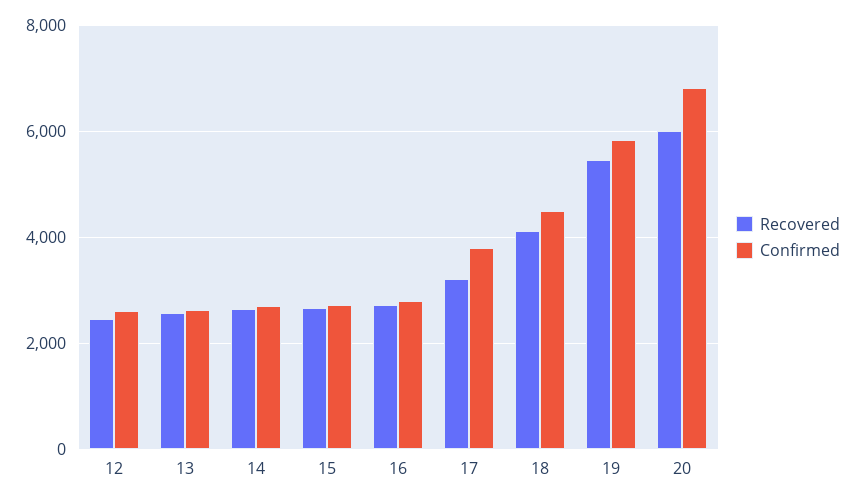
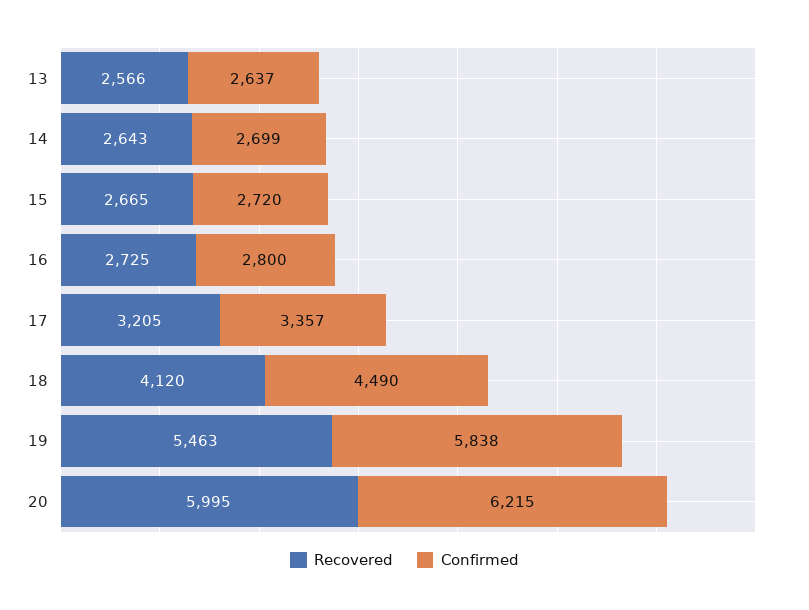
  {
    "Recovered": {
-     "12": 2400,
      "13": 2566,
      "14": 2643,
      "15": 2665,
      "16": 2725,
      "17": 3205,
      "18": 4120,
      "19": 5463,
      "20": 5995
    },
    "Confirmed": {
-     "12": 2600,
      "13": 2637,
      "14": 2699,
      "15": 2720,
      "16": 2800,
-     "17": 3800,
+     "17": 3357,
      "18": 4490,
      "19": 5838,
-     "20": 6800
+     "20": 6215
    }
  }

